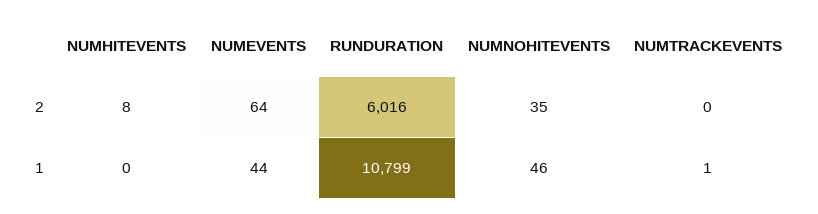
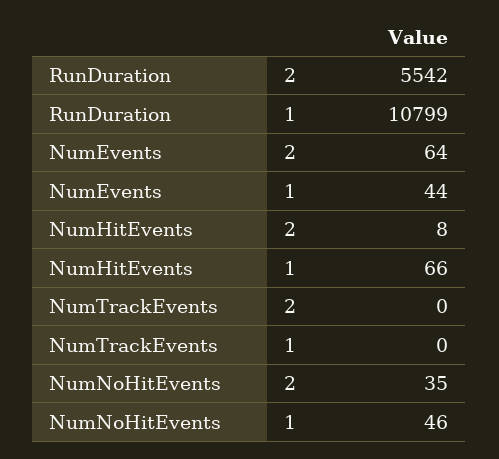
  {
    "NUMHITEVENTS": {
      "2": 8,
-     "1": 0
+     "1": 66
    },
    "NUMEVENTS": {
      "2": 64,
      "1": 44
    },
    "RUNDURATION": {
-     "2": 6016,
+     "2": 5542,
      "1": 10799
    },
    "NUMNOHITEVENTS": {
      "2": 35,
      "1": 46
    },
    "NUMTRACKEVENTS": {
      "2": 0,
-     "1": 1
+     "1": 0
    }
  }

